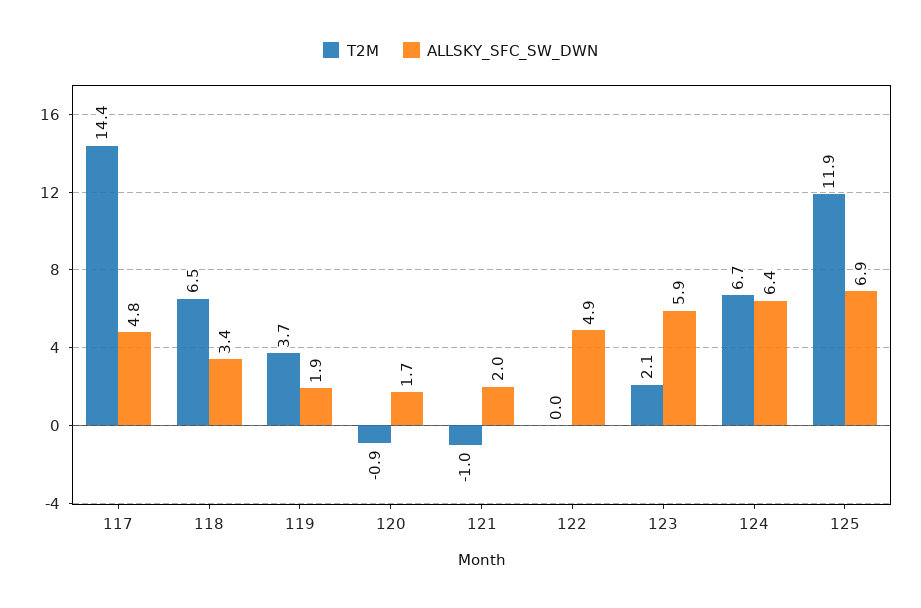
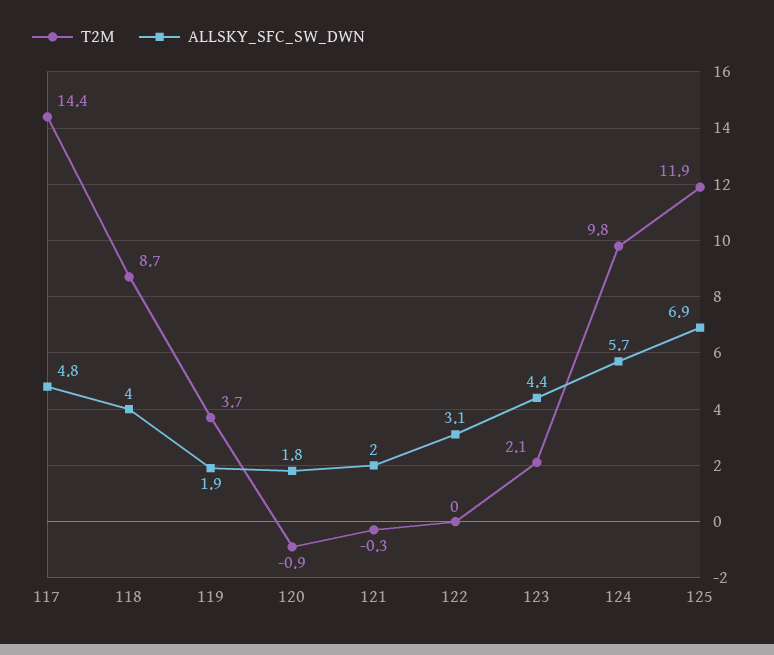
  {
    "T2M": {
      "117": 14.4,
-     "118": 6.5,
+     "118": 8.7,
      "119": 3.7,
      "120": -0.9,
-     "121": -1,
+     "121": -0.3,
      "122": 0,
      "123": 2.1,
-     "124": 6.7,
+     "124": 9.8,
      "125": 11.9
    },
    "ALLSKY_SFC_SW_DWN": {
      "117": 4.8,
-     "118": 3.4,
+     "118": 4,
      "119": 1.9,
-     "120": 1.7,
+     "120": 1.8,
      "121": 2,
-     "122": 4.9,
+     "122": 3.1,
-     "123": 5.9,
+     "123": 4.4,
-     "124": 6.4,
+     "124": 5.7,
      "125": 6.9
    }
  }

